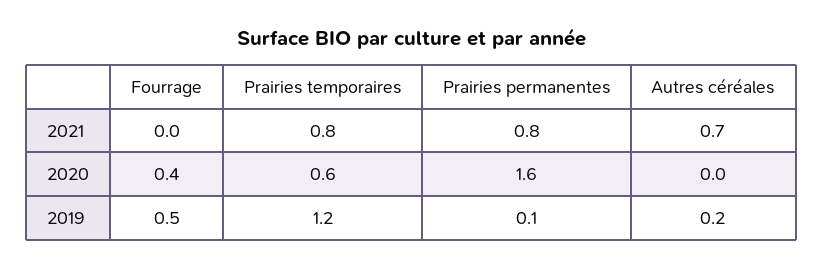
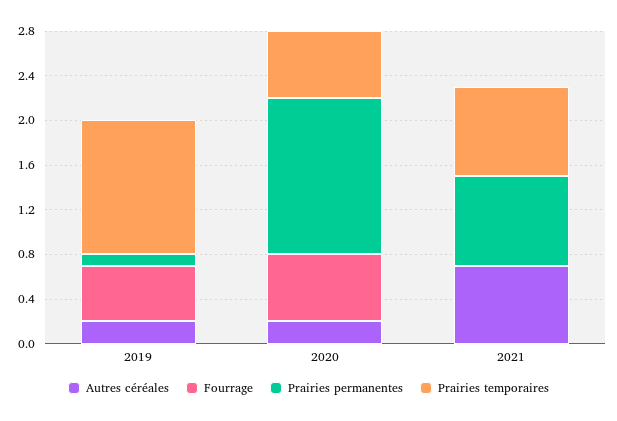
  {
    "Fourrage": {
      "2021": 0,
-     "2020": 0.4,
+     "2020": 0.6,
      "2019": 0.5
    },
    "Prairies temporaires": {
      "2021": 0.8,
      "2020": 0.6,
      "2019": 1.2
    },
    "Prairies permanentes": {
      "2021": 0.8,
-     "2020": 1.6,
+     "2020": 1.4,
      "2019": 0.1
    },
    "Autres céréales": {
      "2021": 0.7,
-     "2020": 0,
+     "2020": 0.2,
      "2019": 0.2
    }
  }

